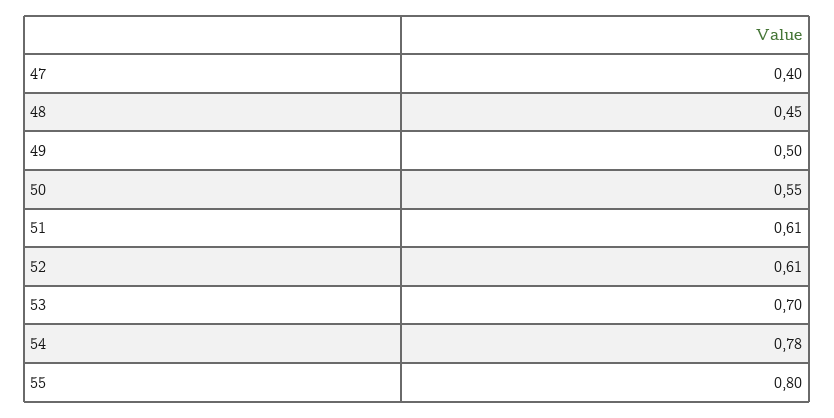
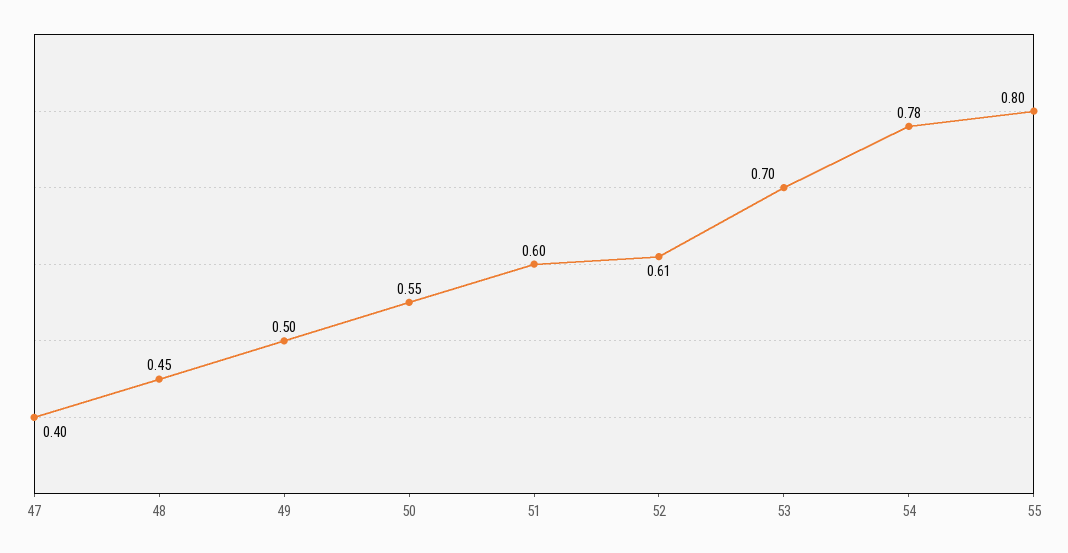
  {
    "47": 0.4,
    "48": 0.45,
    "49": 0.5,
    "50": 0.55,
-   "51": 0.61,
+   "51": 0.6,
    "52": 0.61,
    "53": 0.7,
    "54": 0.78,
    "55": 0.8
  }

